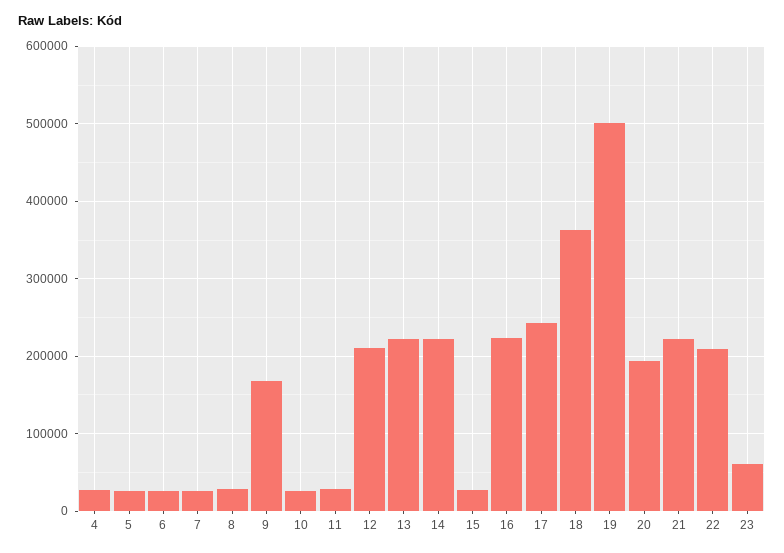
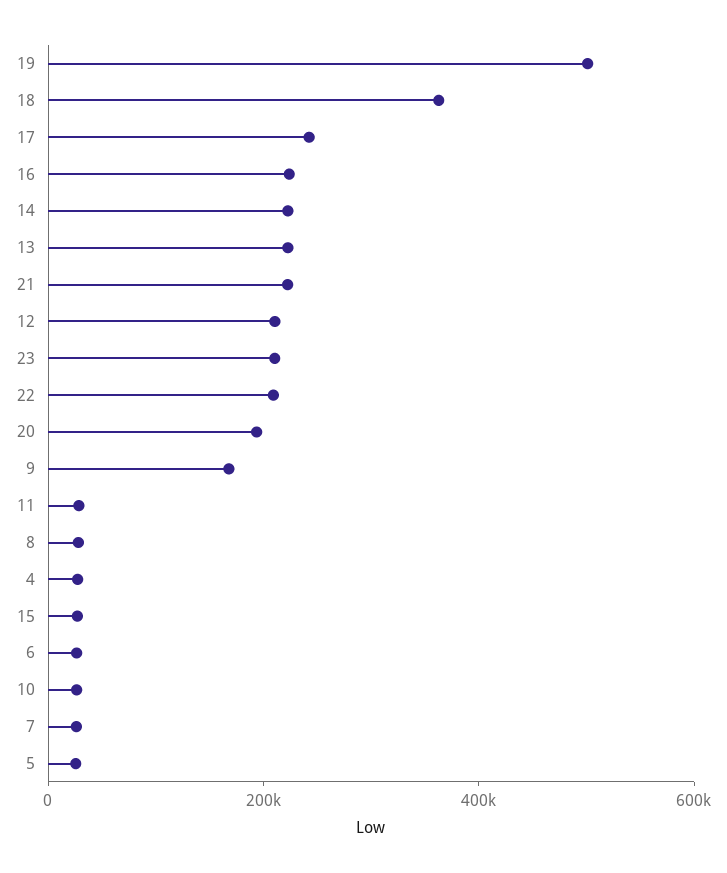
  {
    "4": 30000,
    "5": 30000,
    "6": 30000,
    "7": 30000,
    "8": 30000,
    "9": 170000,
    "10": 30000,
    "11": 30000,
    "12": 210000,
    "13": 220000,
    "14": 220000,
    "15": 30000,
    "16": 220000,
    "17": 240000,
    "18": 360000,
    "19": 500000,
    "20": 190000,
    "21": 220000,
    "22": 210000,
-   "23": 60000
+   "23": 200000
  }

